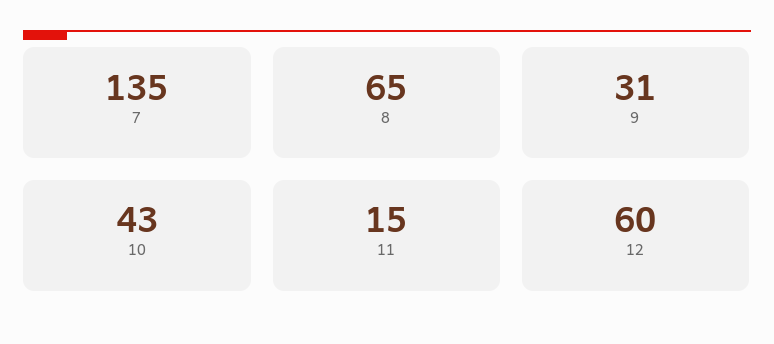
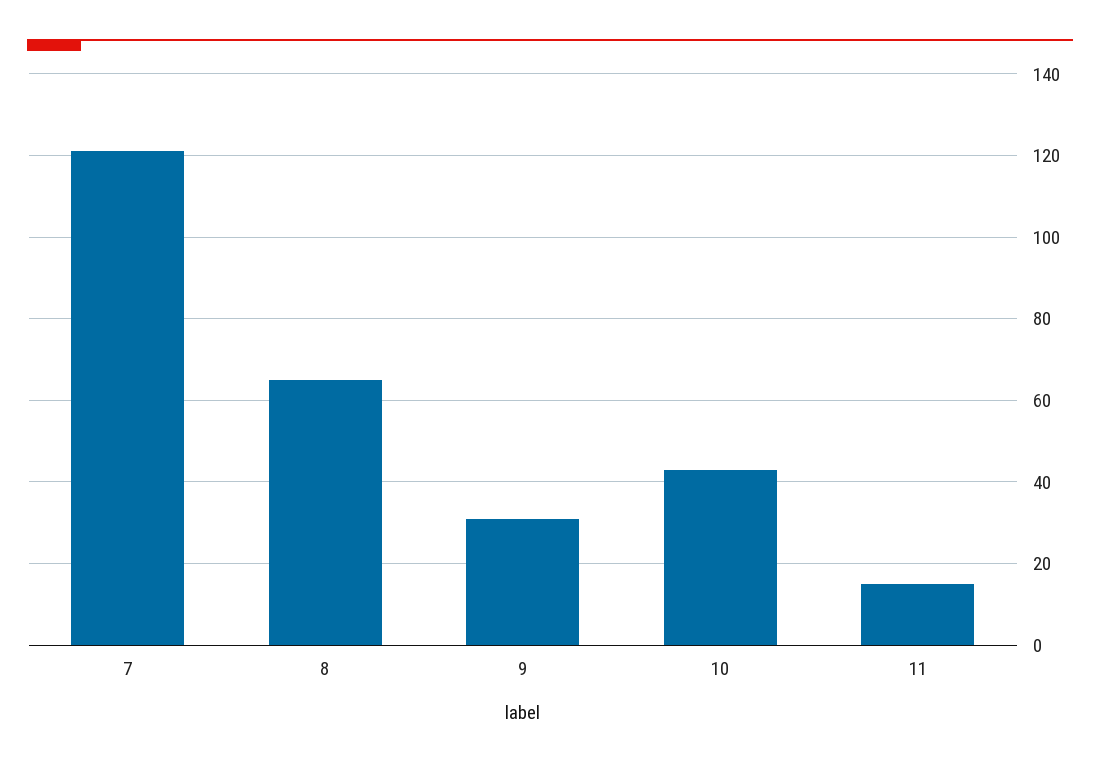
  {
-   "7": 135,
+   "7": 120,
    "8": 65,
    "9": 31,
    "10": 43,
-   "11": 15,
+   "11": 15
-   "12": 60
  }

